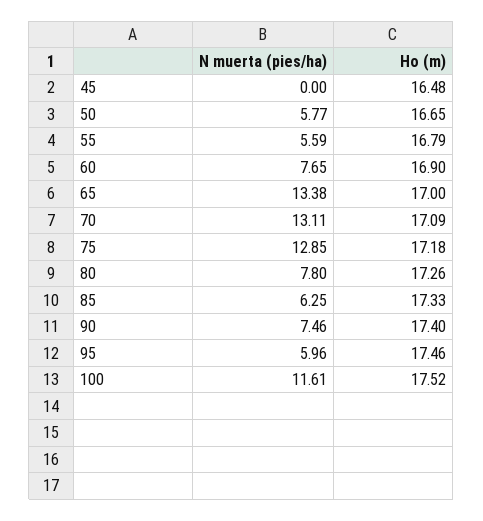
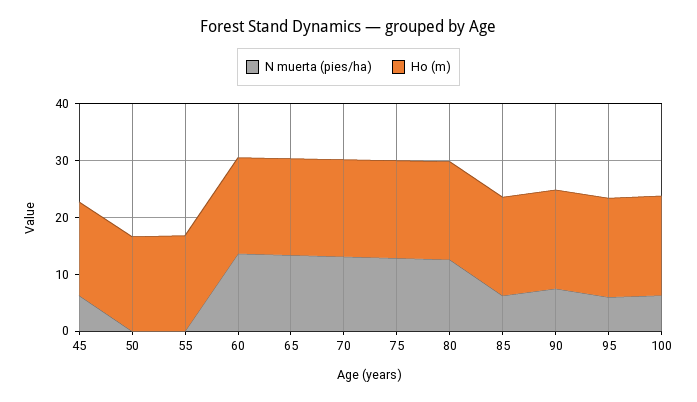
  {
    "N muerta (pies/ha)": {
-     "45": 0,
+     "45": 6,
-     "50": 5.77,
+     "50": 0,
-     "55": 5.59,
+     "55": 0,
-     "60": 7.65,
+     "60": 14,
      "65": 13.38,
      "70": 13.11,
      "75": 12.85,
-     "80": 7.8,
+     "80": 12,
      "85": 6.25,
      "90": 7.46,
      "95": 5.96,
-     "100": 11.61
+     "100": 6
    },
    "Ho (m)": {
      "45": 16.48,
      "50": 16.65,
      "55": 16.79,
      "60": 16.9,
      "65": 17,
      "70": 17.09,
      "75": 17.18,
      "80": 17.26,
      "85": 17.33,
      "90": 17.4,
      "95": 17.46,
      "100": 17.52
    }
  }

